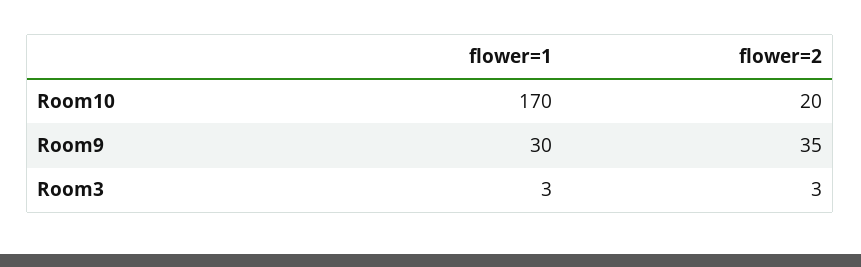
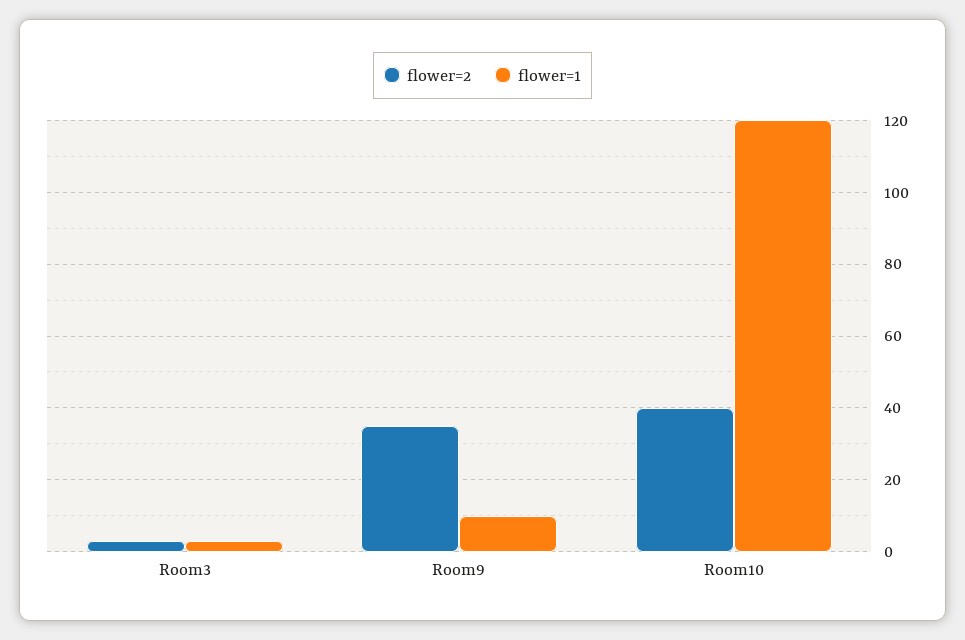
  {
    "flower=1": {
-     "Room10": 170,
+     "Room10": 120,
-     "Room9": 30,
+     "Room9": 10,
      "Room3": 3
    },
    "flower=2": {
-     "Room10": 20,
+     "Room10": 40,
      "Room9": 35,
      "Room3": 3
    }
  }

